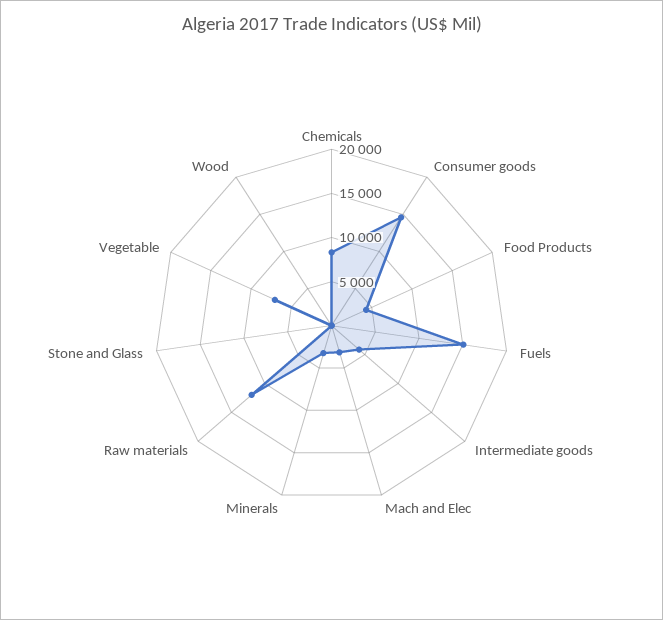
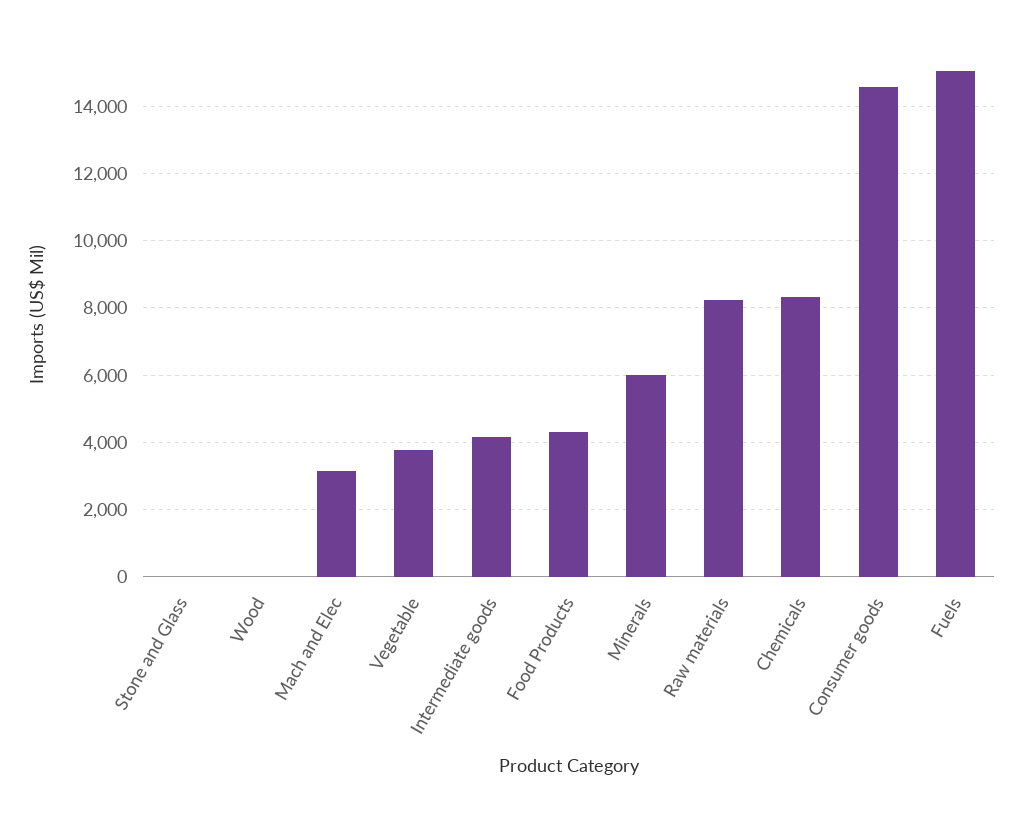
  {
    "Chemicals": 8400,
    "Consumer goods": 14600,
    "Food Products": 4200,
    "Fuels": 15000,
    "Intermediate goods": 4200,
    "Mach and Elec": 3200,
-   "Minerals": 3000,
+   "Minerals": 6000,
-   "Raw materials": 12000,
+   "Raw materials": 8200,
    "Stone and Glass": 0,
-   "Vegetable": 7000,
+   "Vegetable": 3800,
    "Wood": 0
  }

